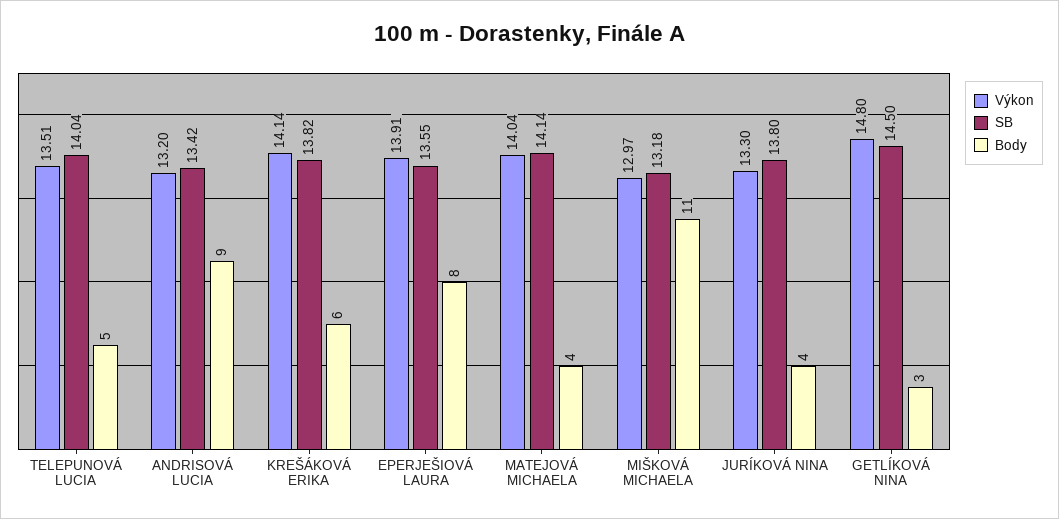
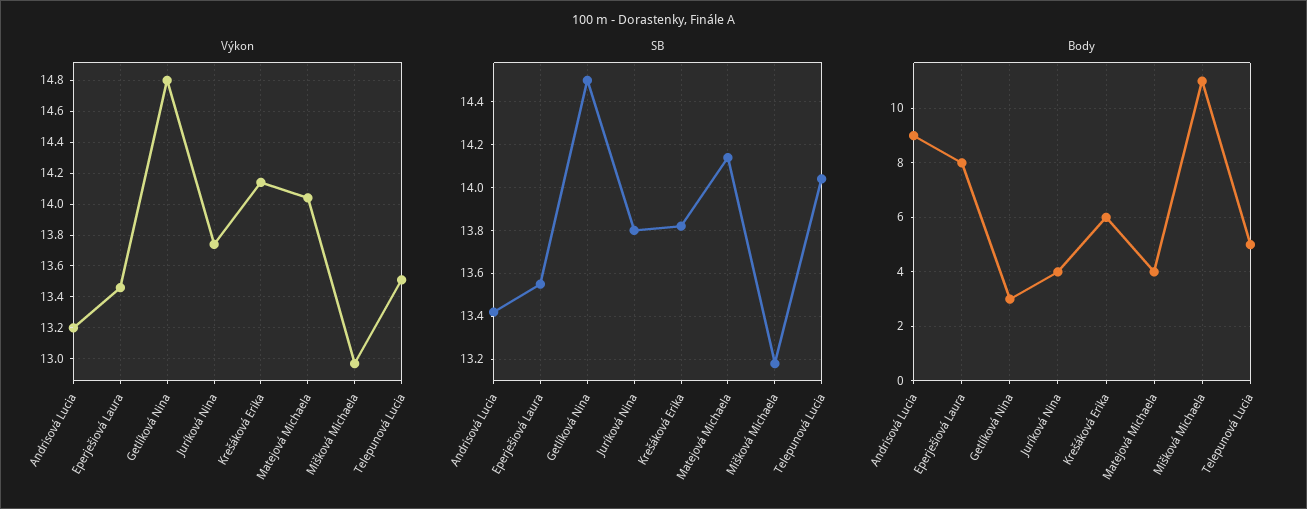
  {
    "Výkon": {
      "TELEPUNOVÁ LUCIA": 13.51,
      "ANDRISOVÁ LUCIA": 13.2,
      "KREŠÁKOVÁ ERIKA": 14.14,
-     "EPERJEŠIOVÁ LAURA": 13.91,
+     "EPERJEŠIOVÁ LAURA": 13.45,
      "MATEJOVÁ MICHAELA": 14.04,
      "MIŠKOVÁ MICHAELA": 12.97,
-     "JURÍKOVÁ NINA": 13.3,
+     "JURÍKOVÁ NINA": 13.75,
      "GETLÍKOVÁ NINA": 14.8
    },
    "SB": {
      "TELEPUNOVÁ LUCIA": 14.04,
      "ANDRISOVÁ LUCIA": 13.42,
      "KREŠÁKOVÁ ERIKA": 13.82,
      "EPERJEŠIOVÁ LAURA": 13.55,
      "MATEJOVÁ MICHAELA": 14.14,
      "MIŠKOVÁ MICHAELA": 13.18,
      "JURÍKOVÁ NINA": 13.8,
      "GETLÍKOVÁ NINA": 14.5
    },
    "Body": {
      "TELEPUNOVÁ LUCIA": 5,
      "ANDRISOVÁ LUCIA": 9,
      "KREŠÁKOVÁ ERIKA": 6,
      "EPERJEŠIOVÁ LAURA": 8,
      "MATEJOVÁ MICHAELA": 4,
      "MIŠKOVÁ MICHAELA": 11,
      "JURÍKOVÁ NINA": 4,
      "GETLÍKOVÁ NINA": 3
    }
  }

